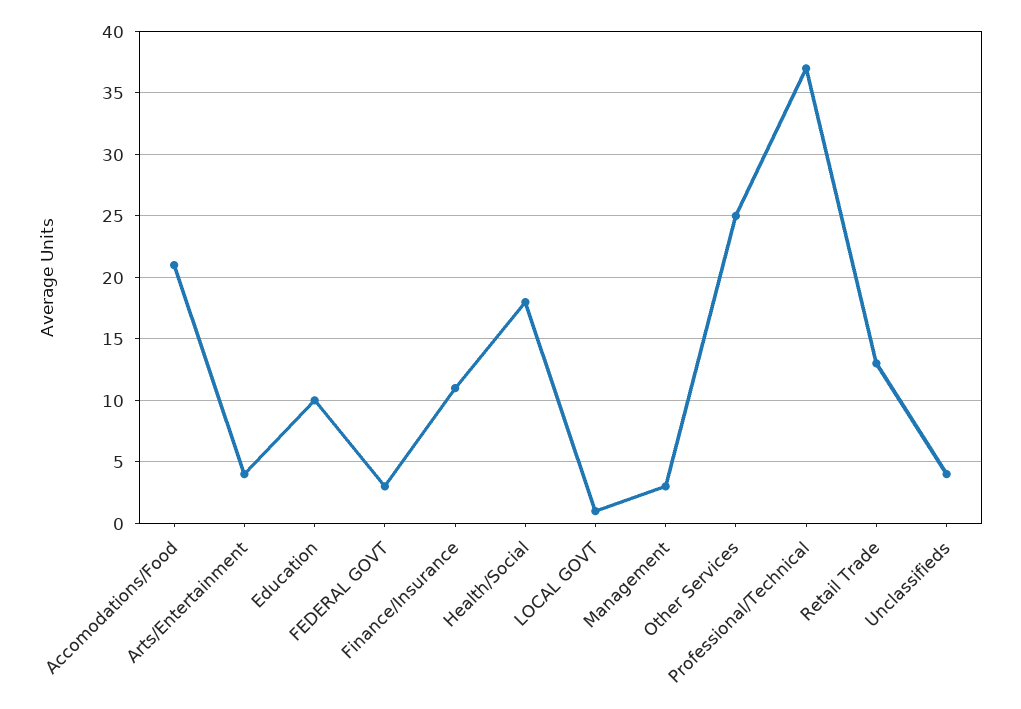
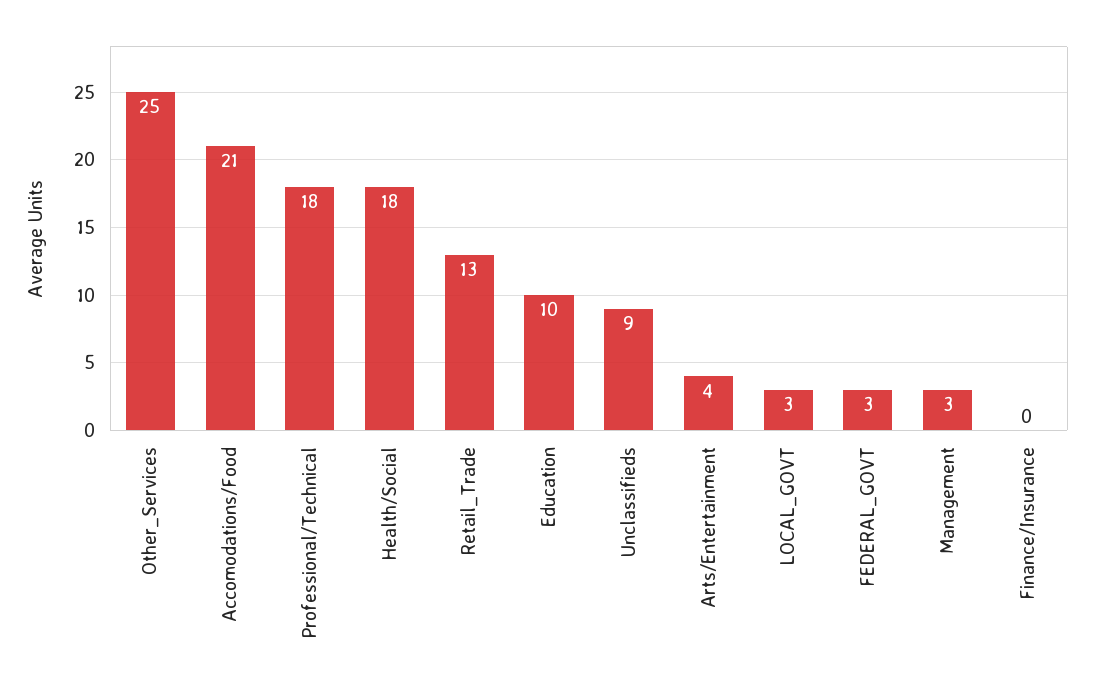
  {
    "Accomodations/Food": 21,
    "Arts/Entertainment": 4,
    "Education": 10,
    "FEDERAL GOVT": 3,
-   "Finance/Insurance": 11,
+   "Finance/Insurance": 0,
    "Health/Social": 18,
-   "LOCAL GOVT": 1,
+   "LOCAL GOVT": 3,
    "Management": 3,
    "Other Services": 25,
-   "Professional/Technical": 37,
+   "Professional/Technical": 18,
    "Retail Trade": 13,
-   "Unclassifieds": 4
+   "Unclassifieds": 9
  }

